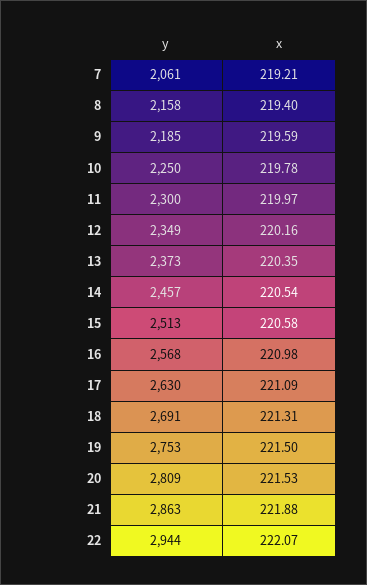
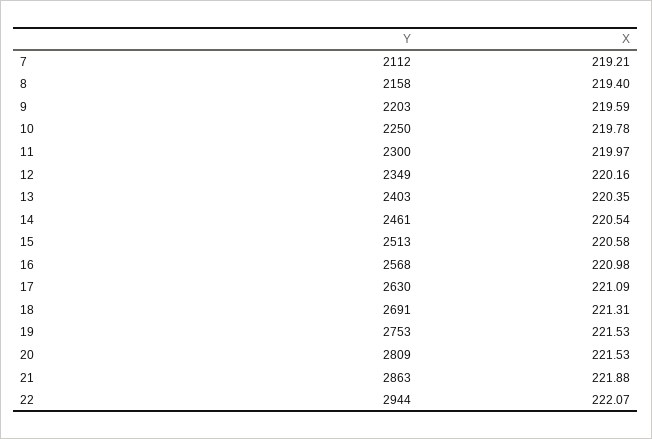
  {
    "y": {
-     "7": 2061,
+     "7": 2112,
      "8": 2158,
-     "9": 2185,
+     "9": 2203,
      "10": 2250,
      "11": 2300,
      "12": 2349,
-     "13": 2373,
+     "13": 2403,
-     "14": 2457,
+     "14": 2461,
      "15": 2513,
      "16": 2568,
      "17": 2630,
      "18": 2691,
      "19": 2753,
      "20": 2809,
      "21": 2863,
      "22": 2944
    },
    "x": {
      "7": 219.21,
      "8": 219.4,
      "9": 219.59,
      "10": 219.78,
      "11": 219.97,
      "12": 220.16,
      "13": 220.35,
      "14": 220.54,
      "15": 220.58,
      "16": 220.98,
      "17": 221.09,
      "18": 221.31,
-     "19": 221.5,
+     "19": 221.53,
      "20": 221.53,
      "21": 221.88,
      "22": 222.07
    }
  }

